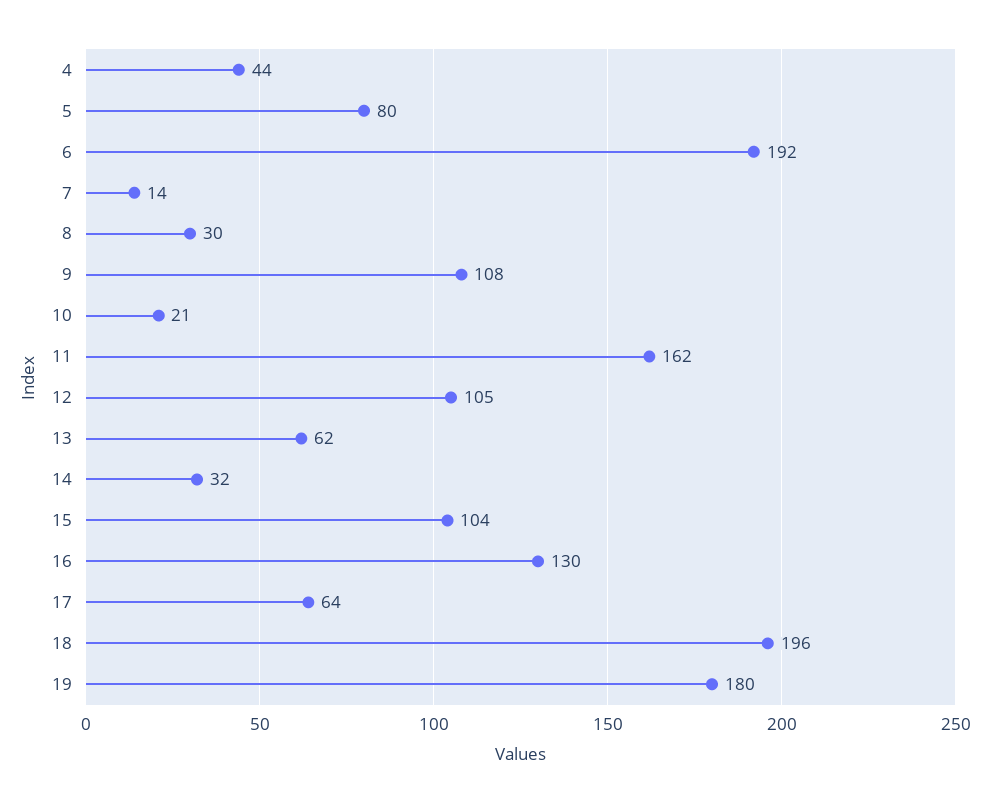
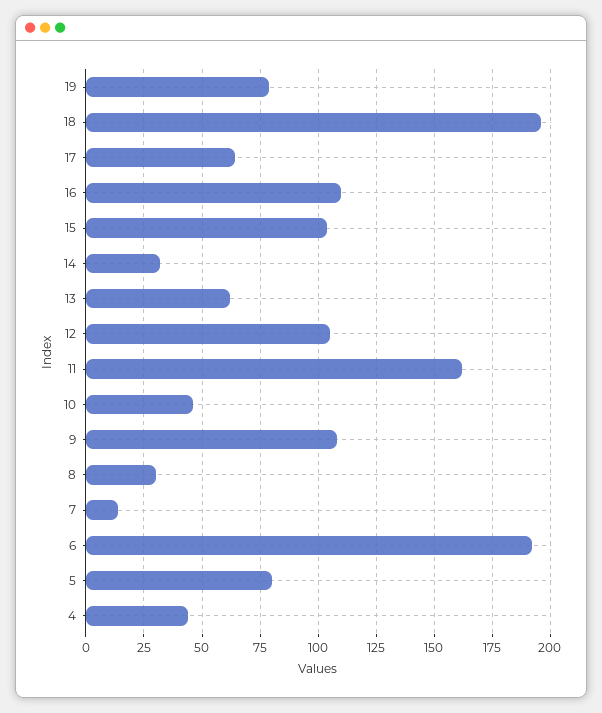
  {
    "4": 44,
    "5": 80,
    "6": 192,
    "7": 14,
    "8": 30,
    "9": 108,
-   "10": 21,
+   "10": 45,
    "11": 162,
    "12": 105,
    "13": 62,
    "14": 32,
    "15": 104,
-   "16": 130,
+   "16": 110,
    "17": 64,
    "18": 196,
-   "19": 180
+   "19": 80
  }

